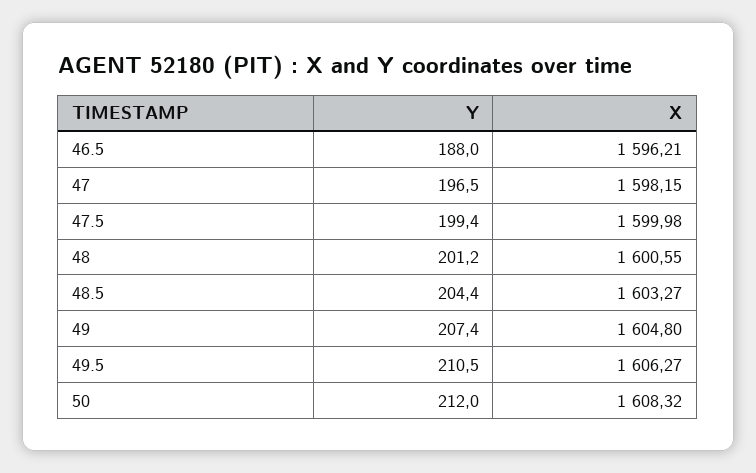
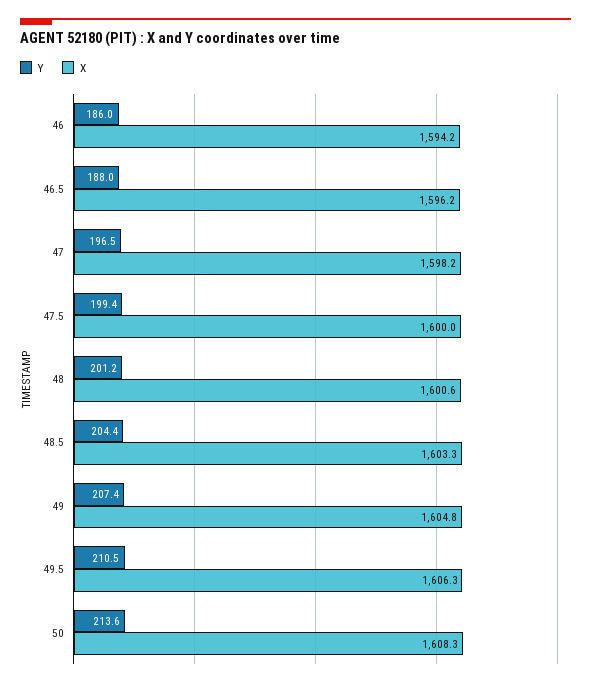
  {
    "Y": {
      "46.5": 188,
      "47": 196.5,
      "47.5": 199.4,
      "48": 201.2,
      "48.5": 204.4,
      "49": 207.4,
      "49.5": 210.5,
-     "50": 212
+     "50": 213.6,
+     "46": 186
    },
    "X": {
      "46.5": 1596.21,
      "47": 1598.15,
      "47.5": 1599.98,
      "48": 1600.55,
      "48.5": 1603.27,
      "49": 1604.8,
      "49.5": 1606.27,
-     "50": 1608.32
+     "50": 1608.32,
+     "46": 1594.2
    }
  }

